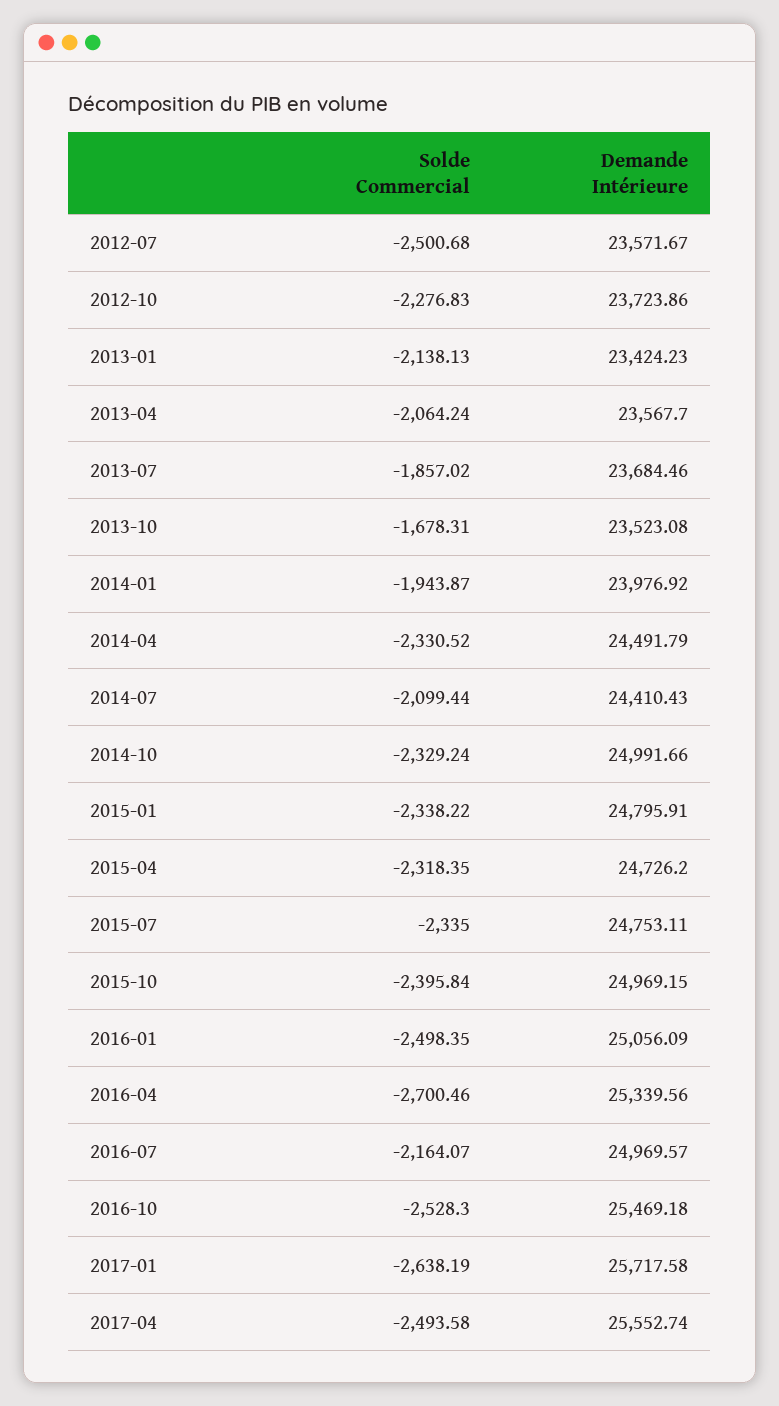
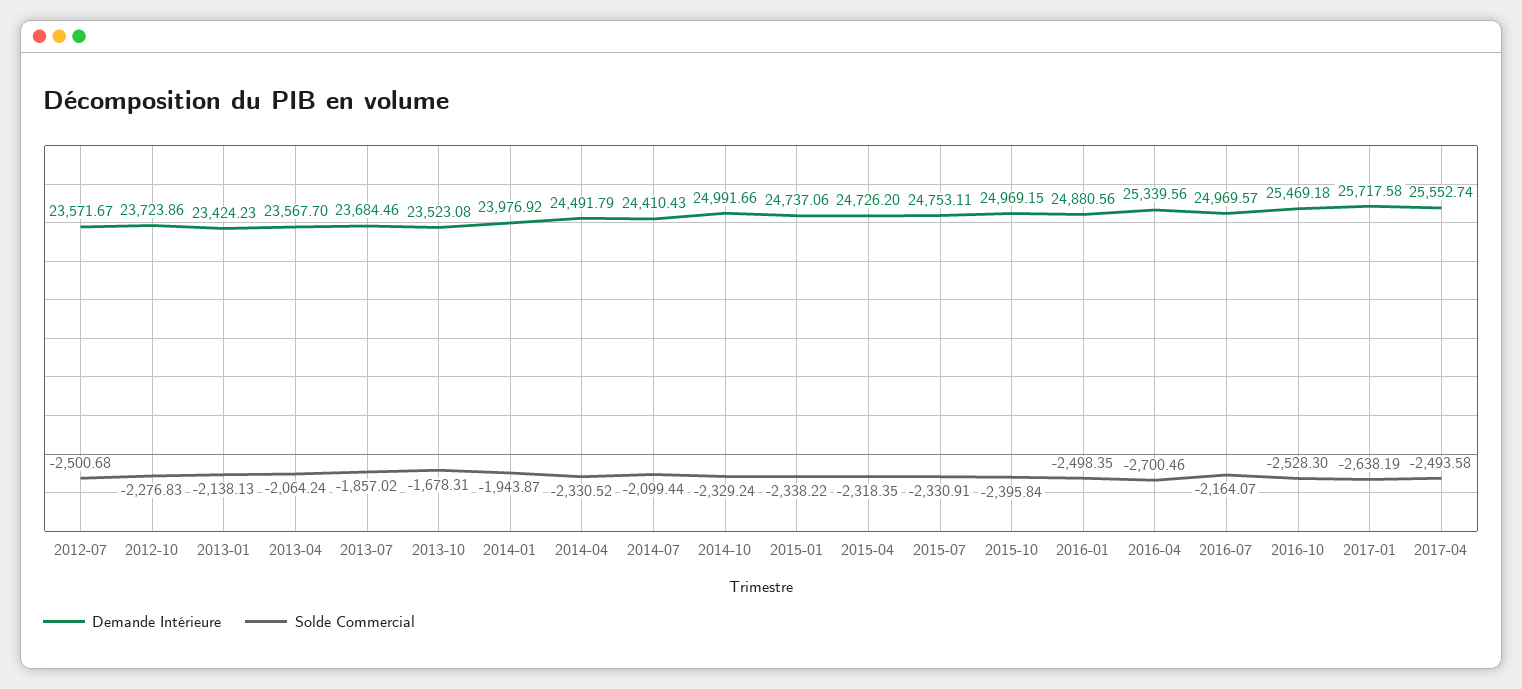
  {
    "Solde Commercial": {
      "2012-07": -2500.68,
      "2012-10": -2276.83,
      "2013-01": -2138.13,
      "2013-04": -2064.24,
      "2013-07": -1857.02,
      "2013-10": -1678.31,
      "2014-01": -1943.87,
      "2014-04": -2330.52,
      "2014-07": -2099.44,
      "2014-10": -2329.24,
      "2015-01": -2338.22,
      "2015-04": -2318.35,
-     "2015-07": -2335,
+     "2015-07": -2330.91,
      "2015-10": -2395.84,
      "2016-01": -2498.35,
      "2016-04": -2700.46,
      "2016-07": -2164.07,
      "2016-10": -2528.3,
      "2017-01": -2638.19,
      "2017-04": -2493.58
    },
    "Demande Intérieure": {
      "2012-07": 23571.67,
      "2012-10": 23723.86,
      "2013-01": 23424.23,
      "2013-04": 23567.7,
      "2013-07": 23684.46,
      "2013-10": 23523.08,
      "2014-01": 23976.92,
      "2014-04": 24491.79,
      "2014-07": 24410.43,
      "2014-10": 24991.66,
-     "2015-01": 24795.91,
+     "2015-01": 24737.06,
      "2015-04": 24726.2,
      "2015-07": 24753.11,
      "2015-10": 24969.15,
-     "2016-01": 25056.09,
+     "2016-01": 24880.56,
      "2016-04": 25339.56,
      "2016-07": 24969.57,
      "2016-10": 25469.18,
      "2017-01": 25717.58,
      "2017-04": 25552.74
    }
  }

